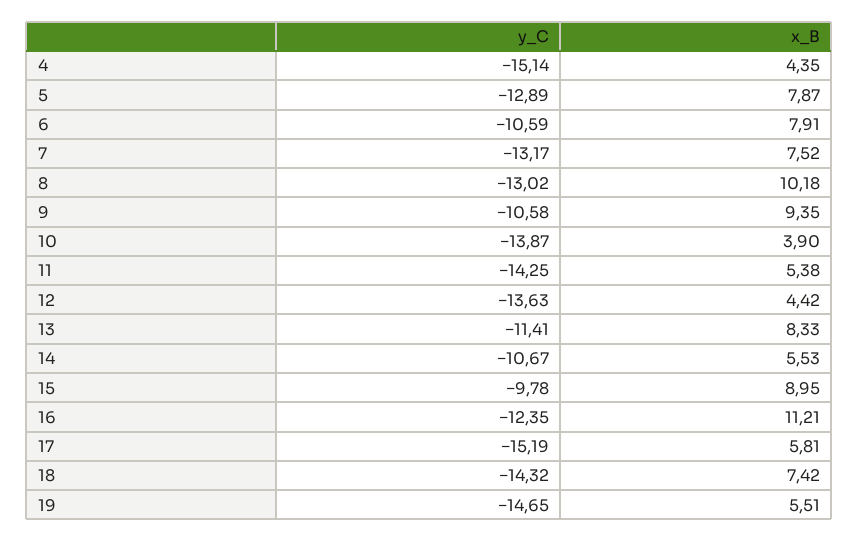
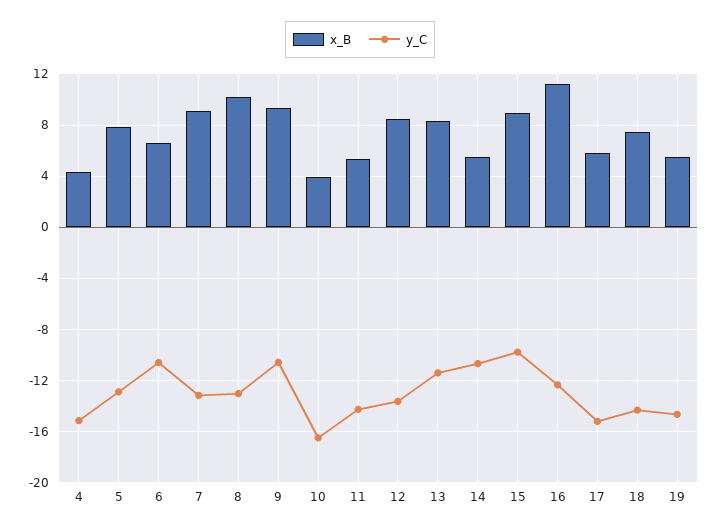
  {
    "y_C": {
      "4": -15.14,
      "5": -12.89,
      "6": -10.59,
      "7": -13.17,
      "8": -13.02,
      "9": -10.58,
-     "10": -13.87,
+     "10": -16.5,
      "11": -14.25,
      "12": -13.63,
      "13": -11.41,
      "14": -10.67,
      "15": -9.78,
      "16": -12.35,
      "17": -15.19,
      "18": -14.32,
      "19": -14.65
    },
    "x_B": {
      "4": 4.35,
      "5": 7.87,
-     "6": 7.91,
+     "6": 6.5,
-     "7": 7.52,
+     "7": 9,
      "8": 10.18,
      "9": 9.35,
      "10": 3.9,
      "11": 5.38,
-     "12": 4.42,
+     "12": 8.5,
      "13": 8.33,
      "14": 5.53,
      "15": 8.95,
      "16": 11.21,
      "17": 5.81,
      "18": 7.42,
      "19": 5.51
    }
  }

